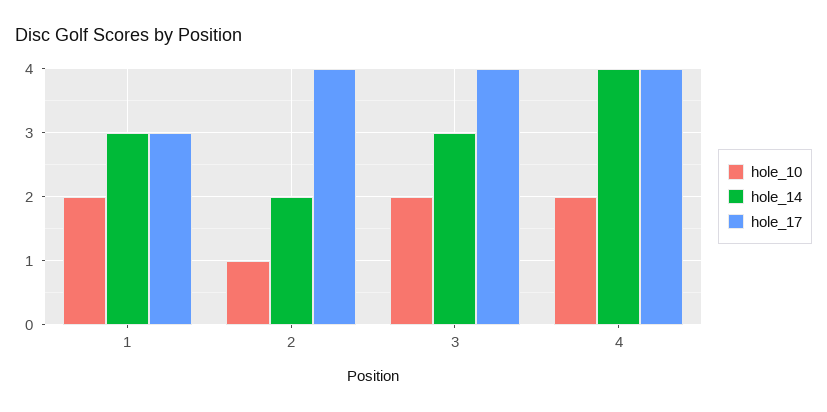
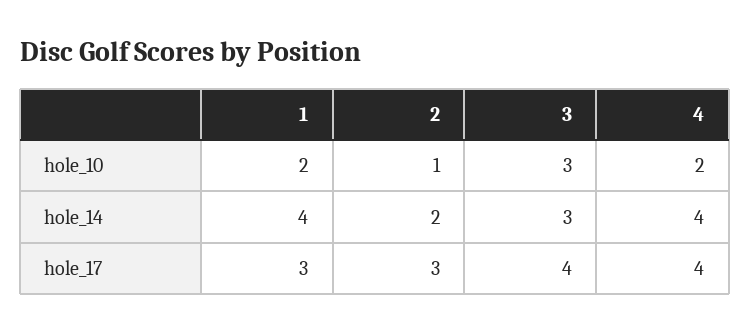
  {
    "hole_10": {
      "1": 2,
      "2": 1,
-     "3": 2,
+     "3": 3,
      "4": 2
    },
    "hole_14": {
-     "1": 3,
+     "1": 4,
      "2": 2,
      "3": 3,
      "4": 4
    },
    "hole_17": {
      "1": 3,
-     "2": 4,
+     "2": 3,
      "3": 4,
      "4": 4
    }
  }

